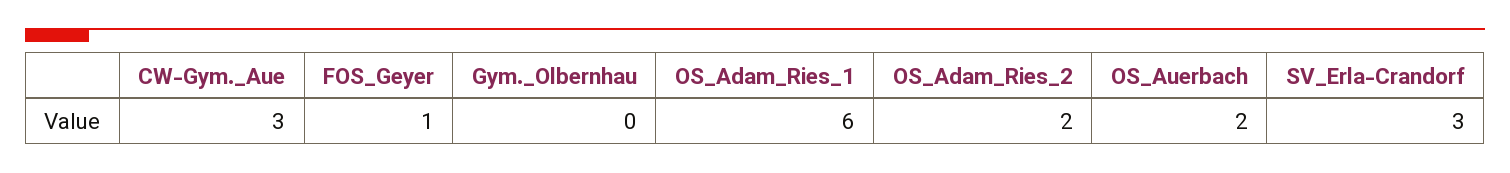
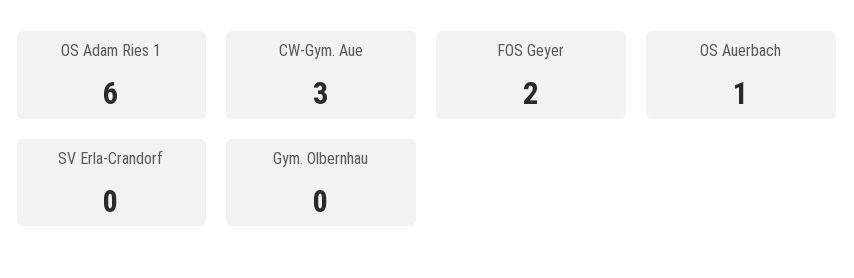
  {
    "CW-Gym._Aue": 3,
-   "FOS_Geyer": 1,
+   "FOS_Geyer": 2,
    "Gym._Olbernhau": 0,
    "OS_Adam_Ries_1": 6,
-   "OS_Adam_Ries_2": 2,
-   "OS_Auerbach": 2,
+   "OS_Auerbach": 1,
-   "SV_Erla-Crandorf": 3
+   "SV_Erla-Crandorf": 0
  }

